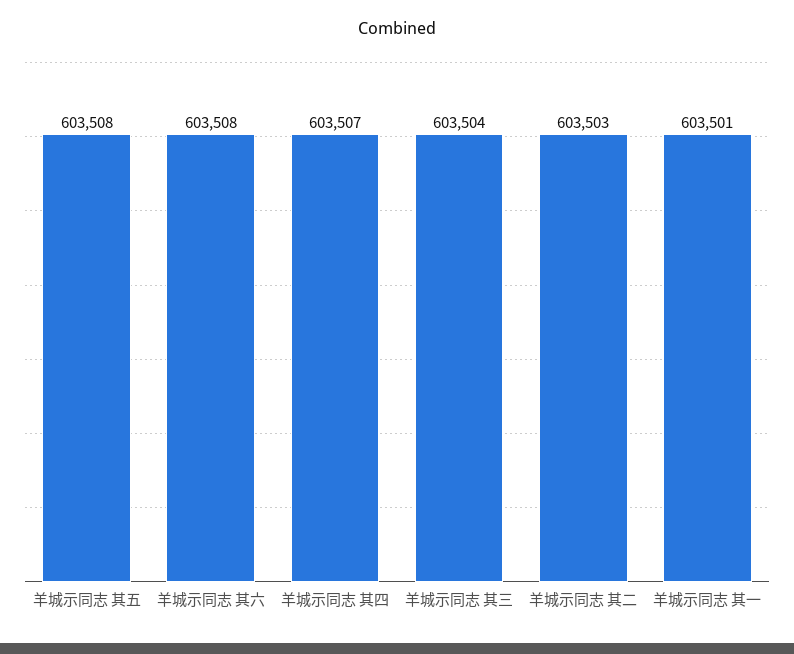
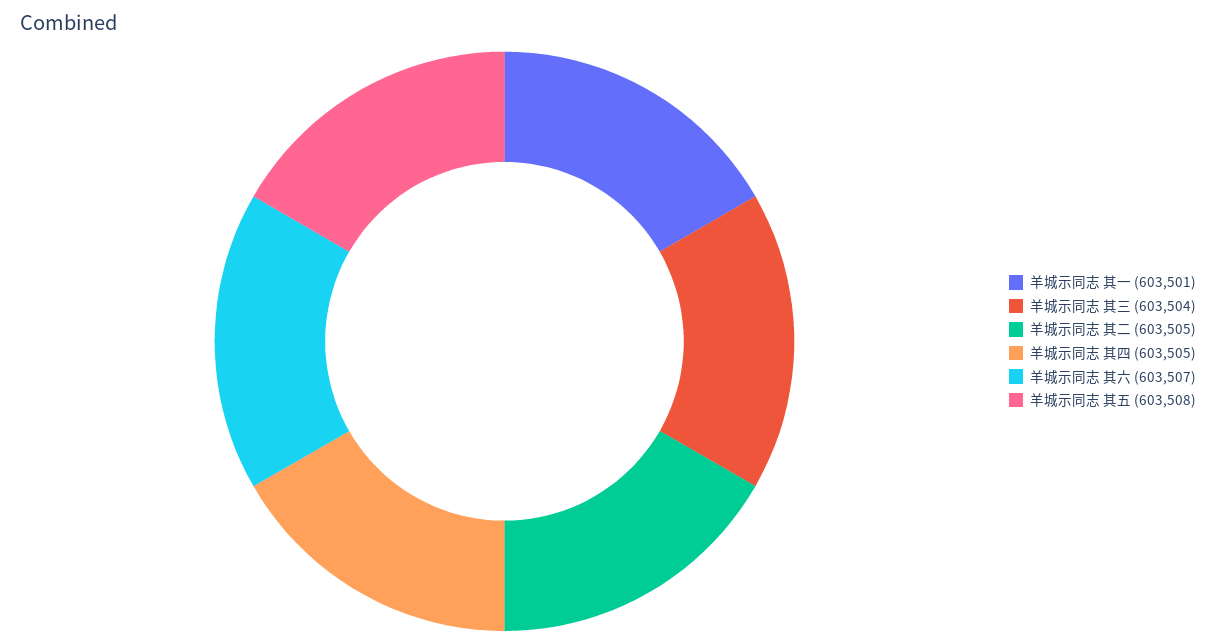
  {
    "羊城示同志 其五": 603508,
-   "羊城示同志 其六": 603508,
+   "羊城示同志 其六": 603507,
-   "羊城示同志 其四": 603507,
+   "羊城示同志 其四": 603505,
    "羊城示同志 其三": 603504,
-   "羊城示同志 其二": 603503,
+   "羊城示同志 其二": 603505,
    "羊城示同志 其一": 603501
  }

